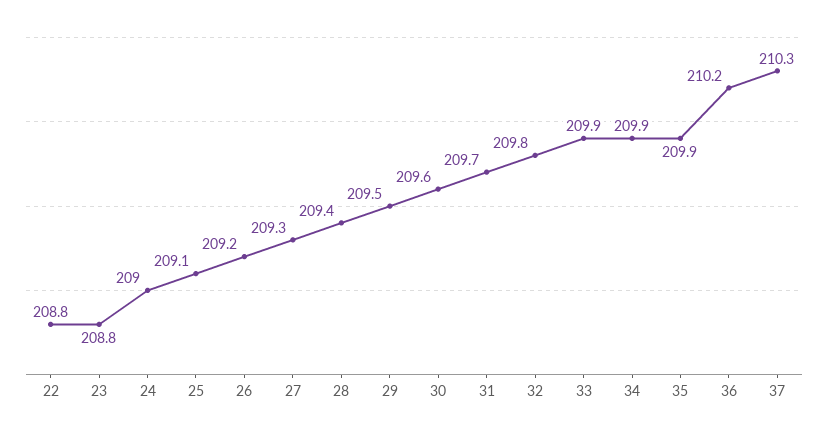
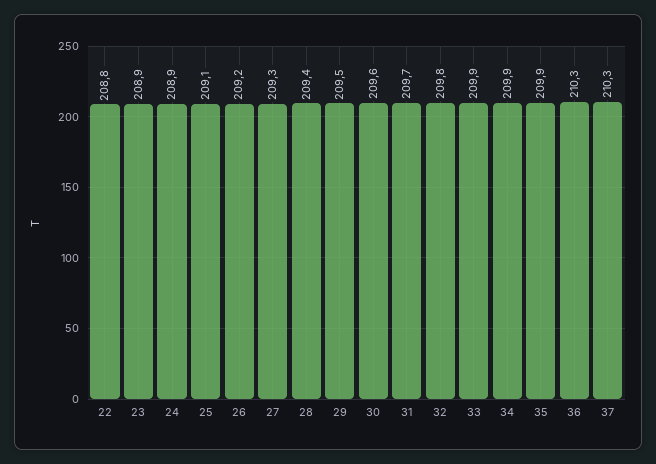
  {
    "22": 208.8,
-   "23": 208.8,
+   "23": 208.9,
-   "24": 209,
+   "24": 208.9,
    "25": 209.1,
    "26": 209.2,
    "27": 209.3,
    "28": 209.4,
    "29": 209.5,
    "30": 209.6,
    "31": 209.7,
    "32": 209.8,
    "33": 209.9,
    "34": 209.9,
    "35": 209.9,
-   "36": 210.2,
+   "36": 210.3,
    "37": 210.3
  }

